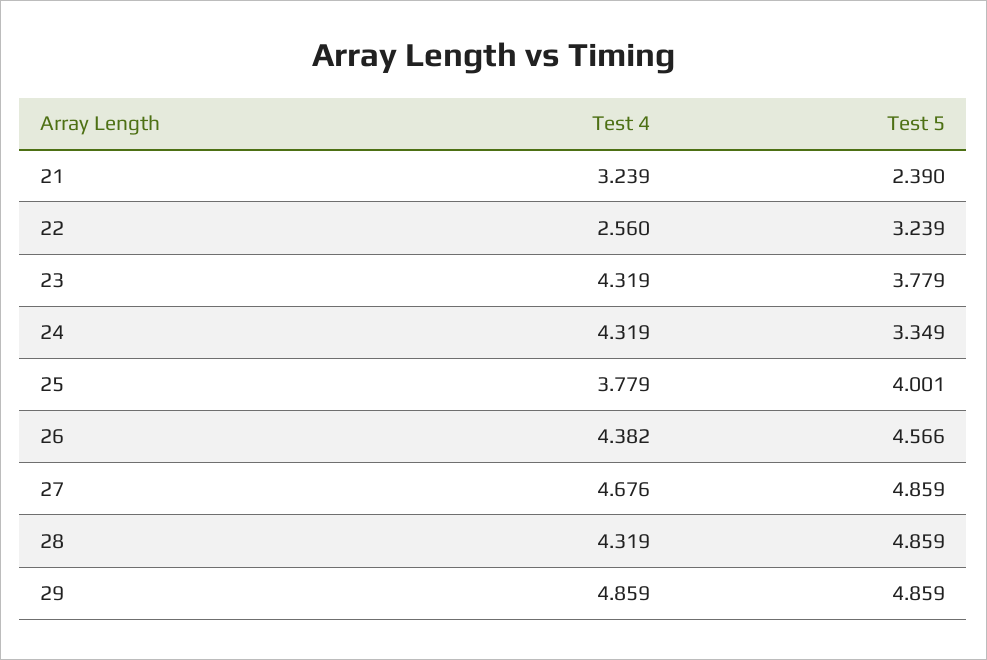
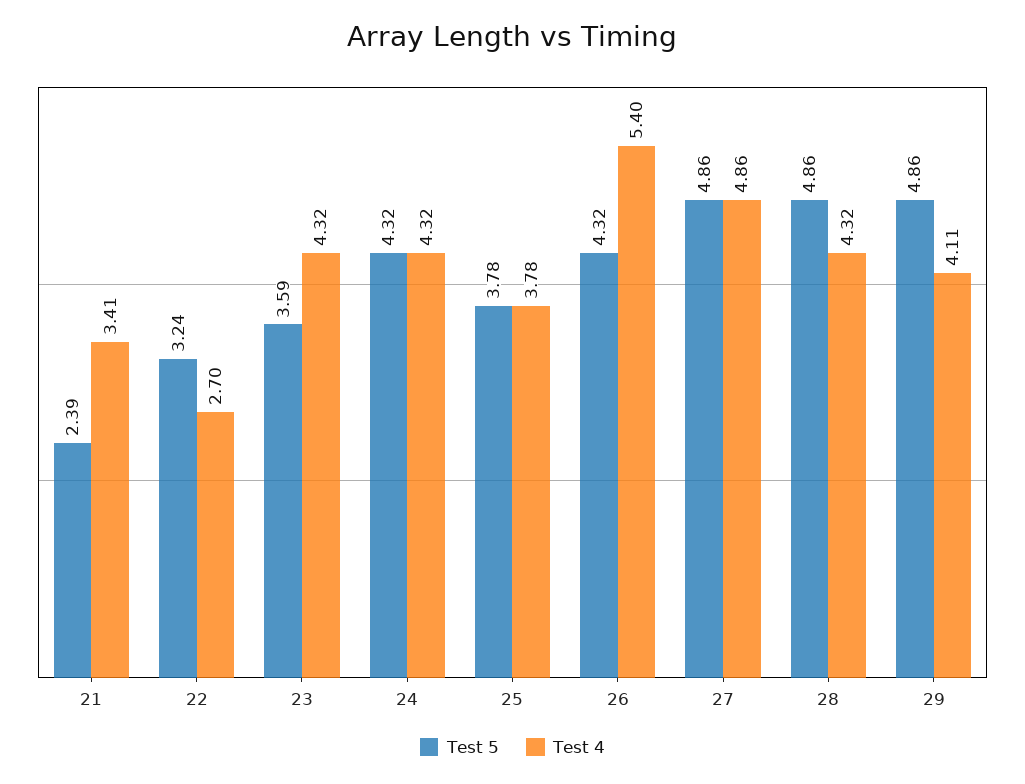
  {
    "Test 4": {
-     "21": 3.239,
+     "21": 3.41,
-     "22": 2.56,
+     "22": 2.7,
      "23": 4.319,
      "24": 4.319,
      "25": 3.779,
-     "26": 4.382,
+     "26": 5.4,
-     "27": 4.676,
+     "27": 4.86,
      "28": 4.319,
-     "29": 4.859
+     "29": 4.11
    },
    "Test 5": {
      "21": 2.39,
      "22": 3.239,
-     "23": 3.779,
+     "23": 3.59,
-     "24": 3.349,
+     "24": 4.32,
-     "25": 4.001,
+     "25": 3.78,
-     "26": 4.566,
+     "26": 4.32,
      "27": 4.859,
      "28": 4.859,
      "29": 4.859
    }
  }

